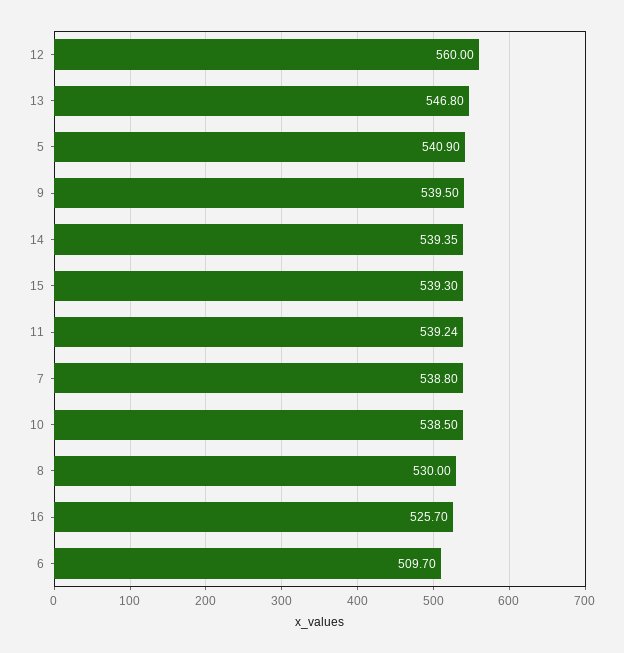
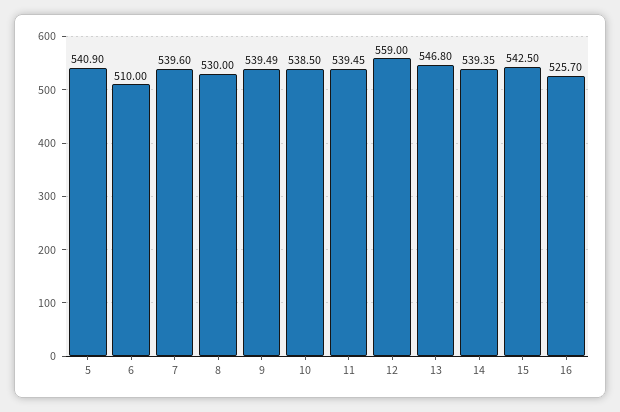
  {
-   "12": 560,
+   "12": 559,
    "13": 546.8,
    "5": 540.9,
-   "9": 539.5,
+   "9": 539.49,
    "14": 539.35,
-   "15": 539.3,
+   "15": 542.5,
-   "11": 539.24,
+   "11": 539.45,
-   "7": 538.8,
+   "7": 539.6,
    "10": 538.5,
    "8": 530,
    "16": 525.7,
-   "6": 509.7
+   "6": 510
  }

